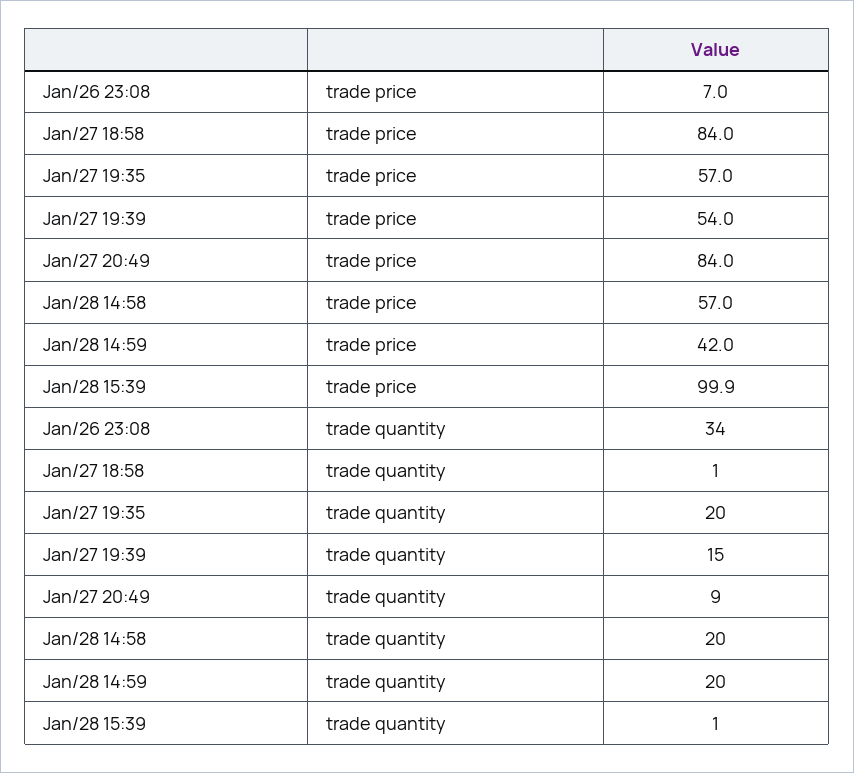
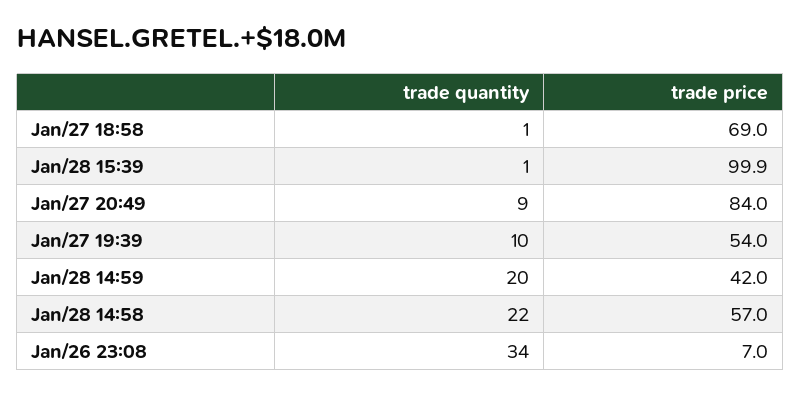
  {
    "Jan/26 23:08": {
      "trade price": 7,
      "trade quantity": 34
    },
    "Jan/27 18:58": {
-     "trade price": 84,
+     "trade price": 69,
      "trade quantity": 1
    },
-   "Jan/27 19:35": {
-     "trade price": 57,
-     "trade quantity": 20
-   },
    "Jan/27 19:39": {
      "trade price": 54,
-     "trade quantity": 15
+     "trade quantity": 10
    },
    "Jan/27 20:49": {
      "trade price": 84,
      "trade quantity": 9
    },
    "Jan/28 14:58": {
      "trade price": 57,
-     "trade quantity": 20
+     "trade quantity": 22
    },
    "Jan/28 14:59": {
      "trade price": 42,
      "trade quantity": 20
    },
    "Jan/28 15:39": {
      "trade price": 99.9,
      "trade quantity": 1
    }
  }

